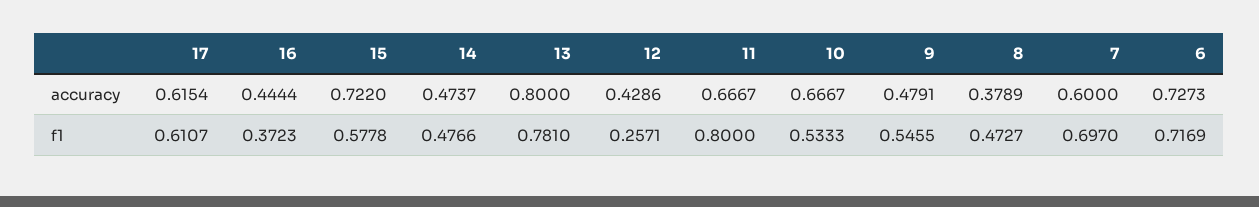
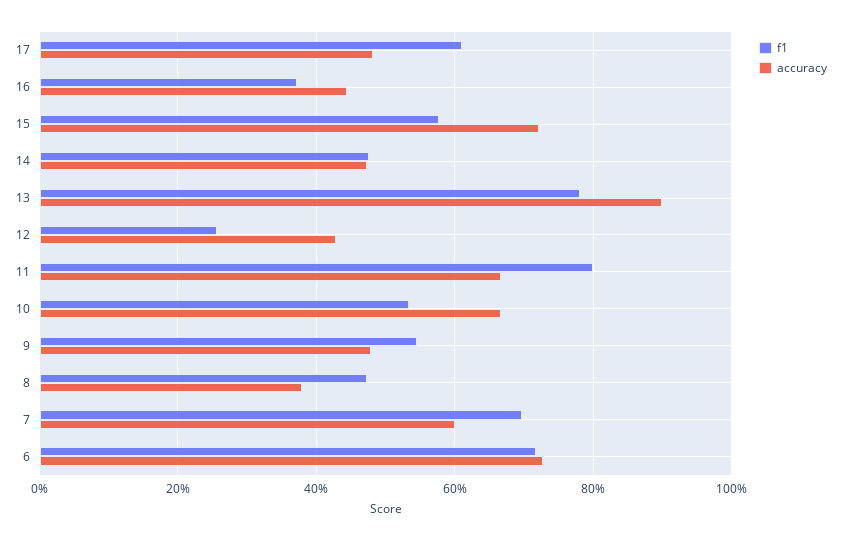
  {
    "accuracy": {
-     "17": 0.6154,
+     "17": 0.48,
      "16": 0.4444,
      "15": 0.722,
      "14": 0.4737,
-     "13": 0.8,
+     "13": 0.9,
      "12": 0.4286,
      "11": 0.6667,
      "10": 0.6667,
      "9": 0.4791,
      "8": 0.3789,
      "7": 0.6,
      "6": 0.7273
    },
    "f1": {
      "17": 0.6107,
      "16": 0.3723,
      "15": 0.5778,
      "14": 0.4766,
      "13": 0.781,
      "12": 0.2571,
      "11": 0.8,
      "10": 0.5333,
      "9": 0.5455,
      "8": 0.4727,
      "7": 0.697,
      "6": 0.7169
    }
  }

